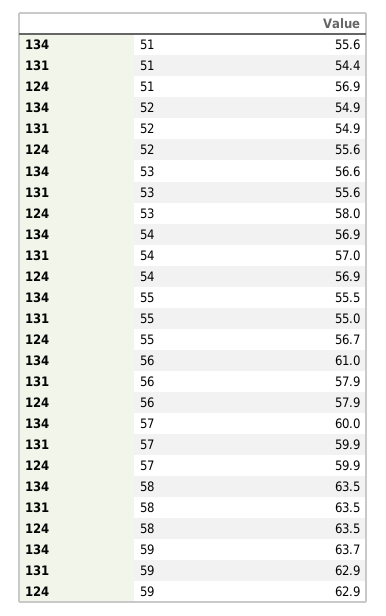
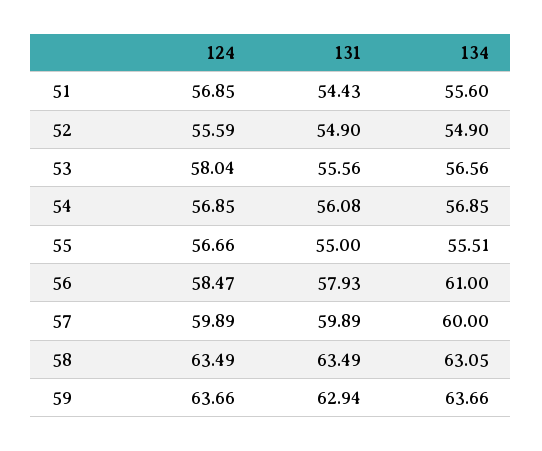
  {
    "134": {
      "51": 55.6,
      "52": 54.9,
      "53": 56.56,
      "54": 56.85,
      "55": 55.51,
      "56": 61,
      "57": 60,
-     "58": 63.5,
+     "58": 63.05,
      "59": 63.66
    },
    "131": {
      "51": 54.43,
      "52": 54.9,
      "53": 55.56,
-     "54": 57,
+     "54": 56.08,
      "55": 55,
      "56": 57.93,
      "57": 59.89,
      "58": 63.49,
      "59": 62.94
    },
    "124": {
      "51": 56.85,
      "52": 55.59,
      "53": 58.04,
      "54": 56.85,
      "55": 56.66,
-     "56": 57.9,
+     "56": 58.47,
      "57": 59.89,
      "58": 63.49,
-     "59": 62.9
+     "59": 63.66
    }
  }

